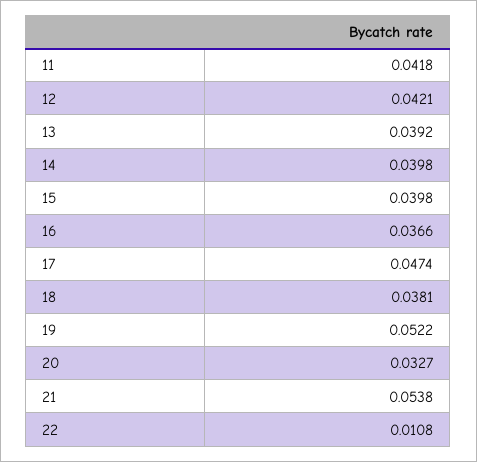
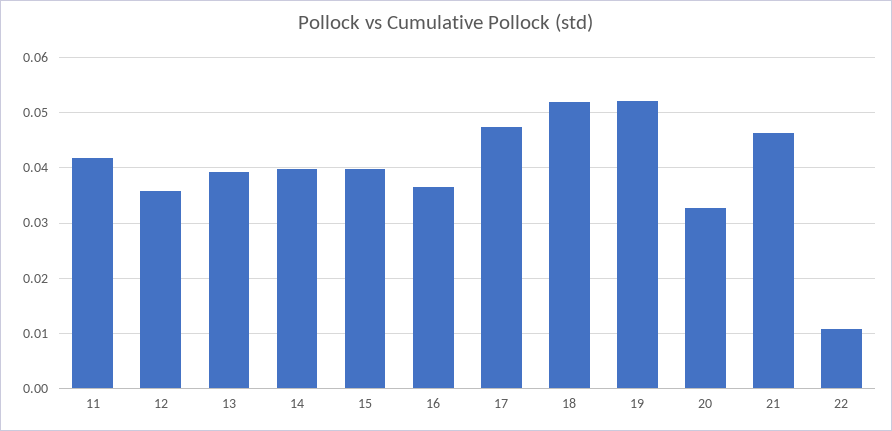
  {
    "11": 0.0418,
-   "12": 0.0421,
+   "12": 0.036,
    "13": 0.0392,
    "14": 0.0398,
    "15": 0.0398,
    "16": 0.0366,
    "17": 0.0474,
-   "18": 0.0381,
+   "18": 0.052,
    "19": 0.0522,
    "20": 0.0327,
-   "21": 0.0538,
+   "21": 0.046,
    "22": 0.0108
  }

